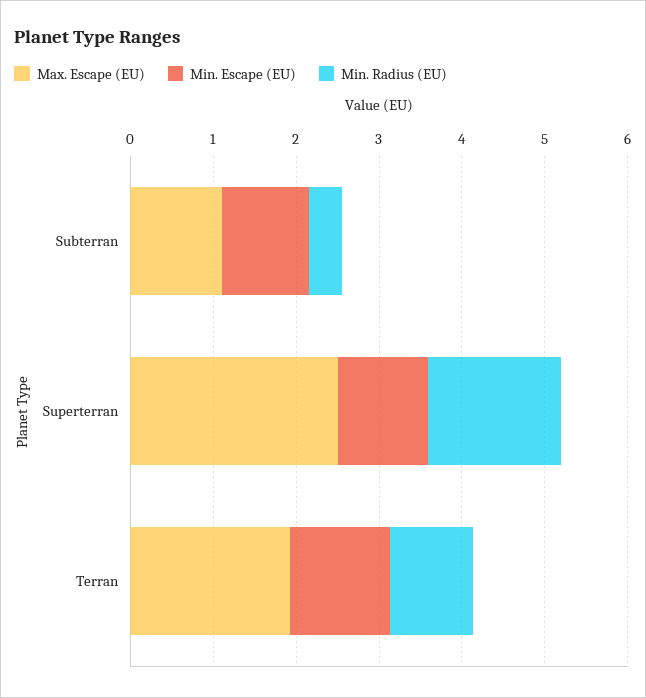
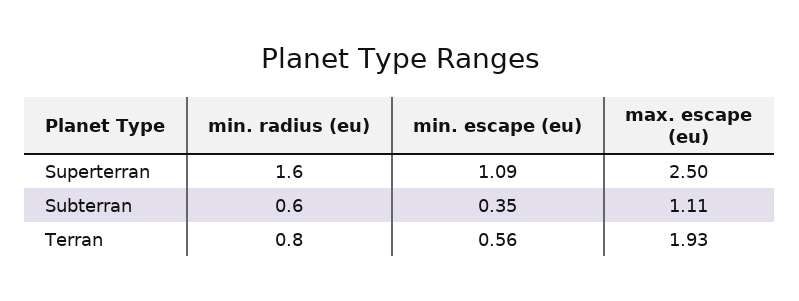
  {
    "Max. Escape (EU)": {
      "Subterran": 1.11,
      "Superterran": 2.5,
      "Terran": 1.93
    },
    "Min. Escape (EU)": {
-     "Subterran": 1,
+     "Subterran": 0.35,
      "Superterran": 1.09,
-     "Terran": 1.2
+     "Terran": 0.56
    },
    "Min. Radius (EU)": {
-     "Subterran": 0.4,
+     "Subterran": 0.6,
      "Superterran": 1.6,
-     "Terran": 1
+     "Terran": 0.8
    }
  }

